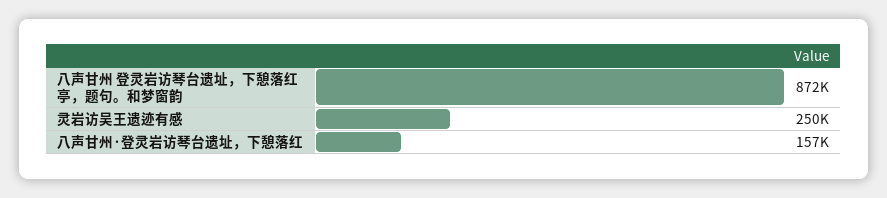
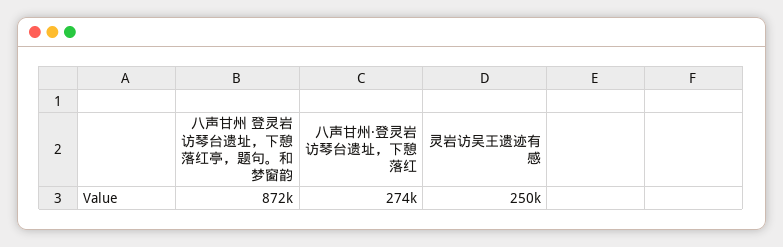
  {
    "八声甘州 登灵岩访琴台遗址，下憩落红亭，题句。和梦窗韵": 872000,
    "灵岩访吴王遗迹有感": 250000,
-   "八声甘州·登灵岩访琴台遗址，下憩落红": 157000
+   "八声甘州·登灵岩访琴台遗址，下憩落红": 274000
  }

